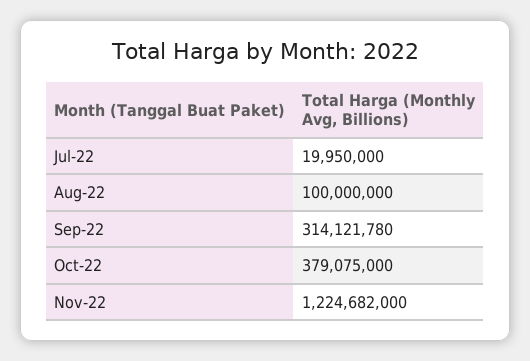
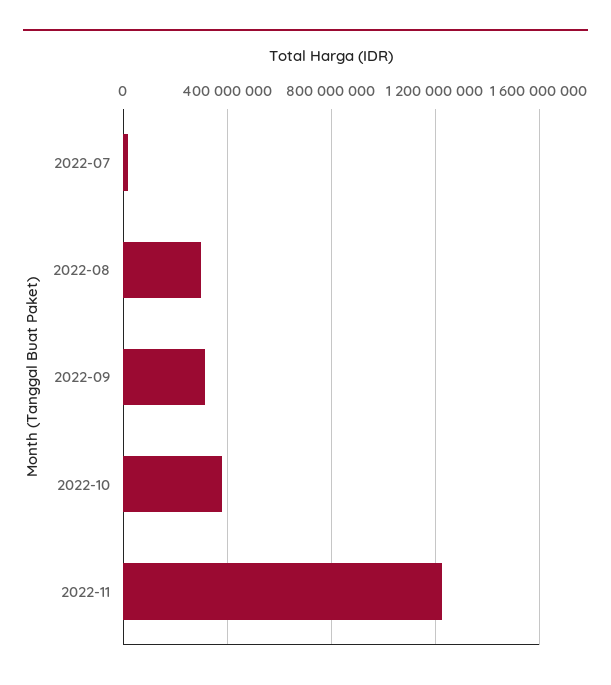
  {
    "Jul-22": 19950000,
-   "Aug-22": 100000000,
+   "Aug-22": 300000000,
    "Sep-22": 314121780,
    "Oct-22": 379075000,
    "Nov-22": 1224682000
  }

